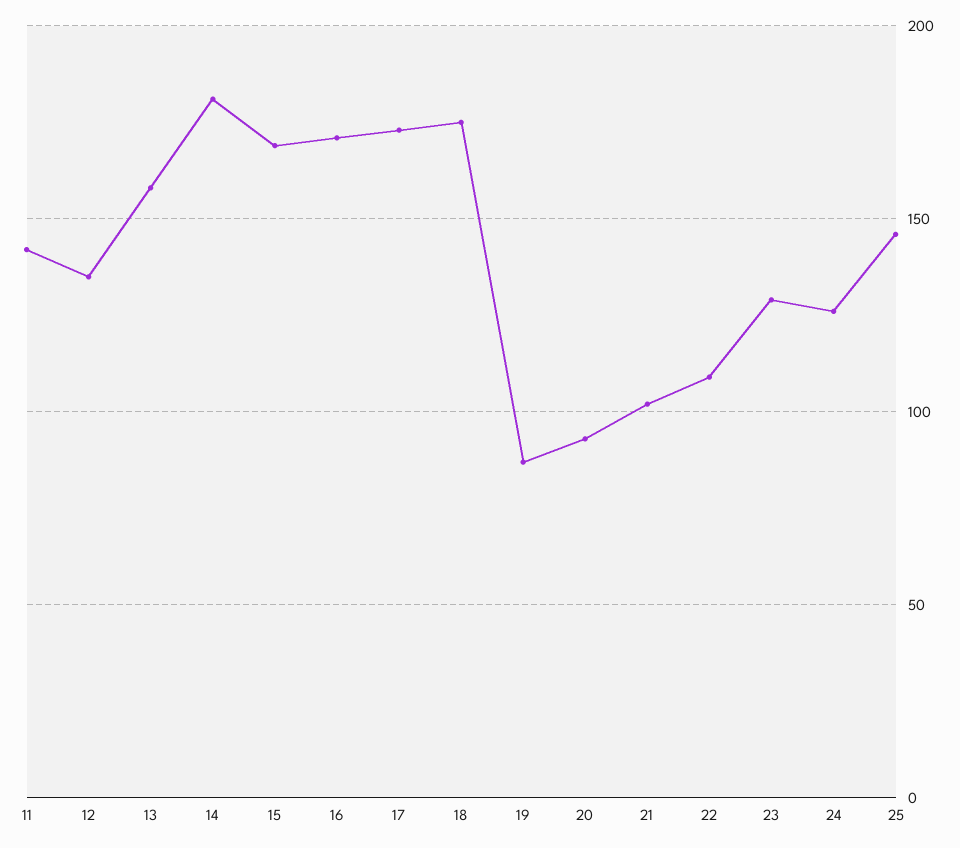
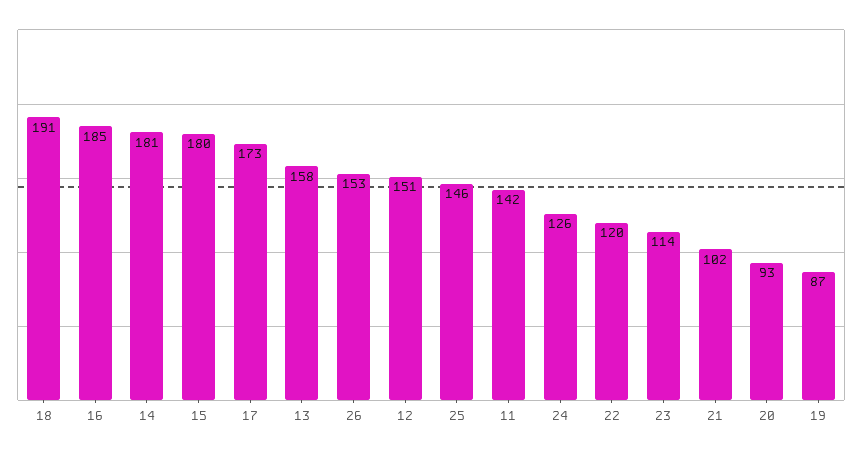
  {
    "11": 142,
-   "12": 135,
+   "12": 151,
    "13": 158,
    "14": 181,
-   "15": 170,
+   "15": 180,
-   "16": 170,
+   "16": 185,
    "17": 173,
-   "18": 175,
+   "18": 191,
    "19": 87,
    "20": 93,
    "21": 102,
-   "22": 110,
+   "22": 120,
-   "23": 130,
+   "23": 114,
    "24": 126,
-   "25": 146
+   "25": 146,
+   "26": 153
  }

